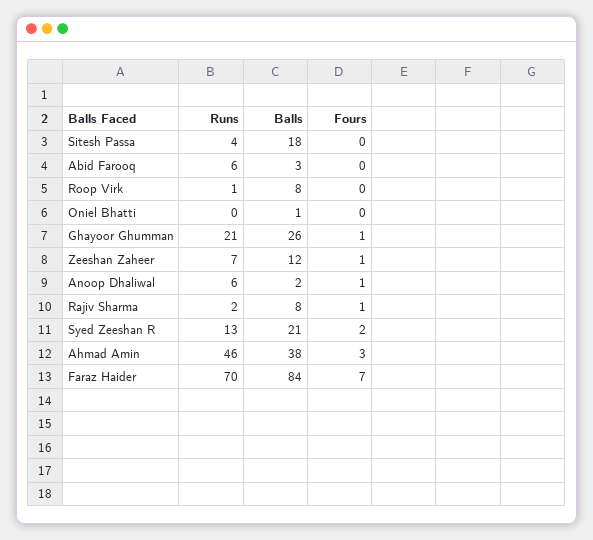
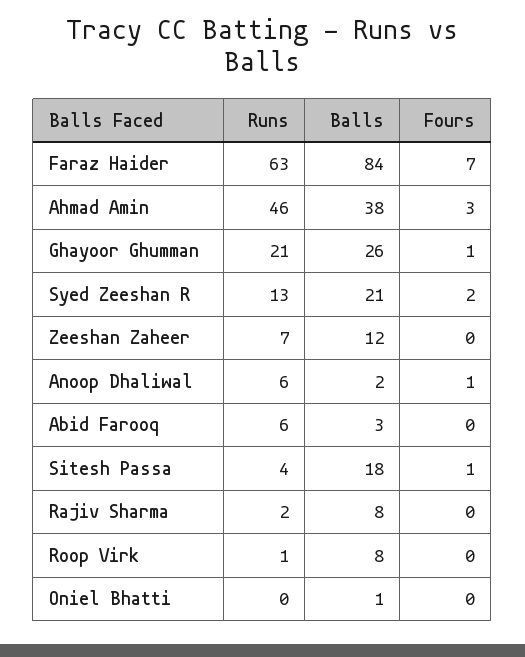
  {
    "Runs": {
      "Sitesh Passa": 4,
      "Abid Farooq": 6,
      "Roop Virk": 1,
      "Oniel Bhatti": 0,
      "Ghayoor Ghumman": 21,
      "Zeeshan Zaheer": 7,
      "Anoop Dhaliwal": 6,
      "Rajiv Sharma": 2,
      "Syed Zeeshan R": 13,
      "Ahmad Amin": 46,
-     "Faraz Haider": 70
+     "Faraz Haider": 63
    },
    "Balls": {
      "Sitesh Passa": 18,
      "Abid Farooq": 3,
      "Roop Virk": 8,
      "Oniel Bhatti": 1,
      "Ghayoor Ghumman": 26,
      "Zeeshan Zaheer": 12,
      "Anoop Dhaliwal": 2,
      "Rajiv Sharma": 8,
      "Syed Zeeshan R": 21,
      "Ahmad Amin": 38,
      "Faraz Haider": 84
    },
    "Fours": {
-     "Sitesh Passa": 0,
+     "Sitesh Passa": 1,
      "Abid Farooq": 0,
      "Roop Virk": 0,
      "Oniel Bhatti": 0,
      "Ghayoor Ghumman": 1,
-     "Zeeshan Zaheer": 1,
+     "Zeeshan Zaheer": 0,
      "Anoop Dhaliwal": 1,
-     "Rajiv Sharma": 1,
+     "Rajiv Sharma": 0,
      "Syed Zeeshan R": 2,
      "Ahmad Amin": 3,
      "Faraz Haider": 7
    }
  }

